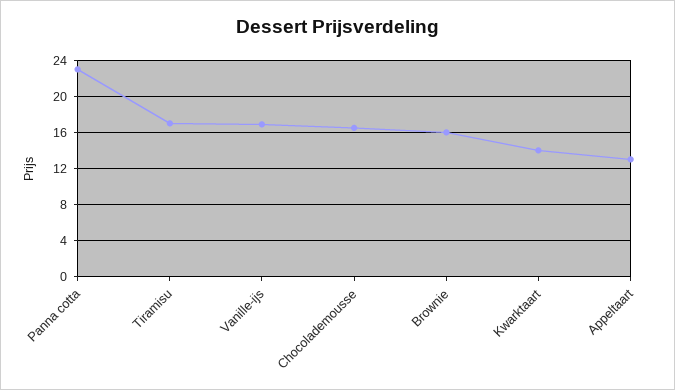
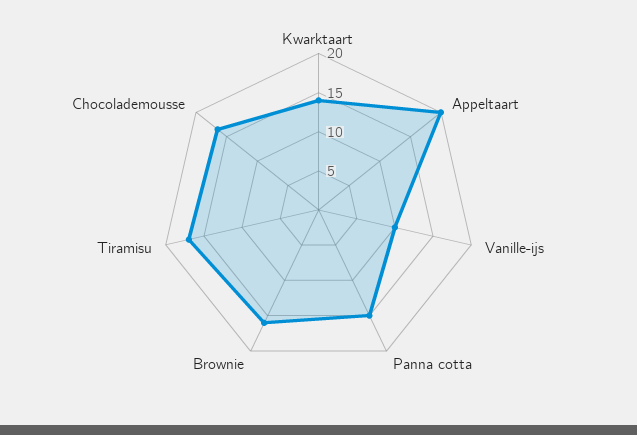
  {
-   "Panna cotta": 23,
+   "Panna cotta": 15,
    "Tiramisu": 17,
-   "Vanille-ijs": 17,
+   "Vanille-ijs": 10,
    "Chocolademousse": 17,
    "Brownie": 16,
    "Kwarktaart": 14,
-   "Appeltaart": 13
+   "Appeltaart": 20
  }

